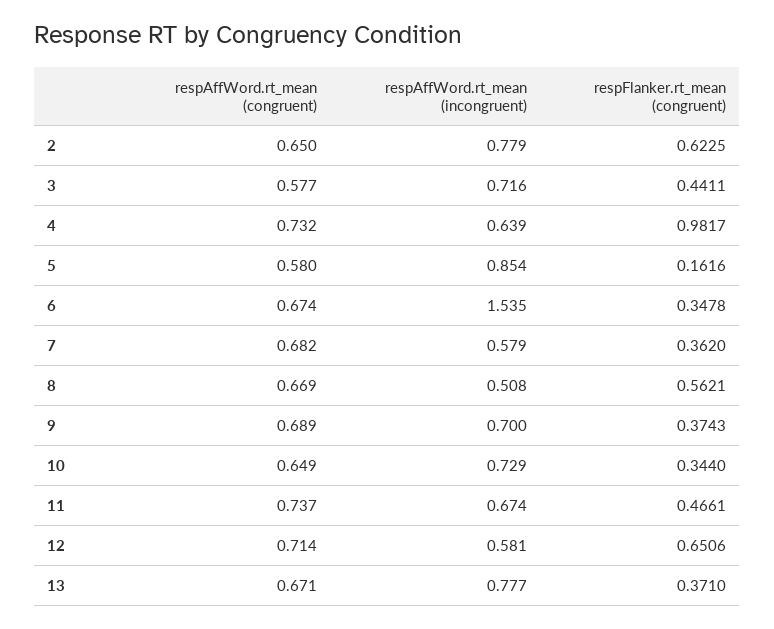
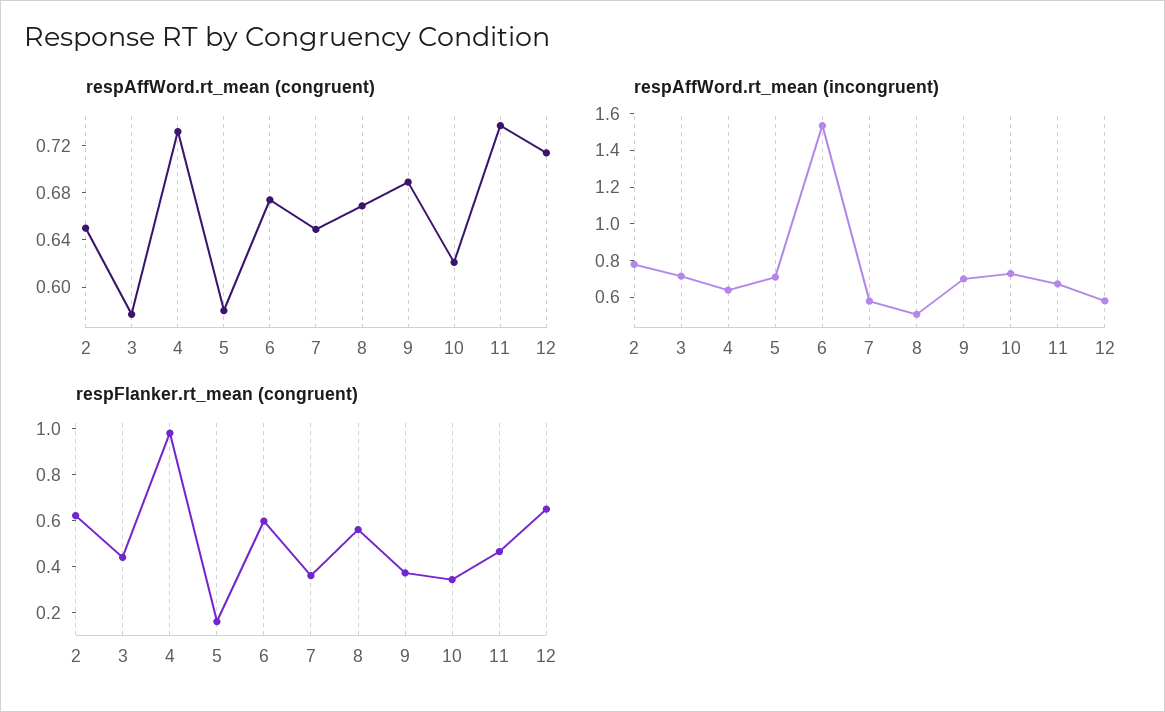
  {
    "respAffWord.rt_mean (congruent)": {
      "2": 0.65,
      "3": 0.577,
      "4": 0.732,
      "5": 0.58,
      "6": 0.674,
-     "7": 0.682,
+     "7": 0.65,
      "8": 0.669,
      "9": 0.689,
-     "10": 0.649,
+     "10": 0.62,
      "11": 0.737,
-     "12": 0.714,
+     "12": 0.714
-     "13": 0.671
    },
    "respAffWord.rt_mean (incongruent)": {
      "2": 0.779,
      "3": 0.716,
      "4": 0.639,
-     "5": 0.854,
+     "5": 0.7,
      "6": 1.535,
      "7": 0.579,
      "8": 0.508,
      "9": 0.7,
      "10": 0.729,
      "11": 0.674,
-     "12": 0.581,
+     "12": 0.581
-     "13": 0.777
    },
    "respFlanker.rt_mean (congruent)": {
      "2": 0.6225,
      "3": 0.4411,
      "4": 0.9817,
      "5": 0.1616,
-     "6": 0.3478,
+     "6": 0.6,
      "7": 0.362,
      "8": 0.5621,
      "9": 0.3743,
      "10": 0.344,
      "11": 0.4661,
-     "12": 0.6506,
+     "12": 0.6506
-     "13": 0.371
    }
  }

